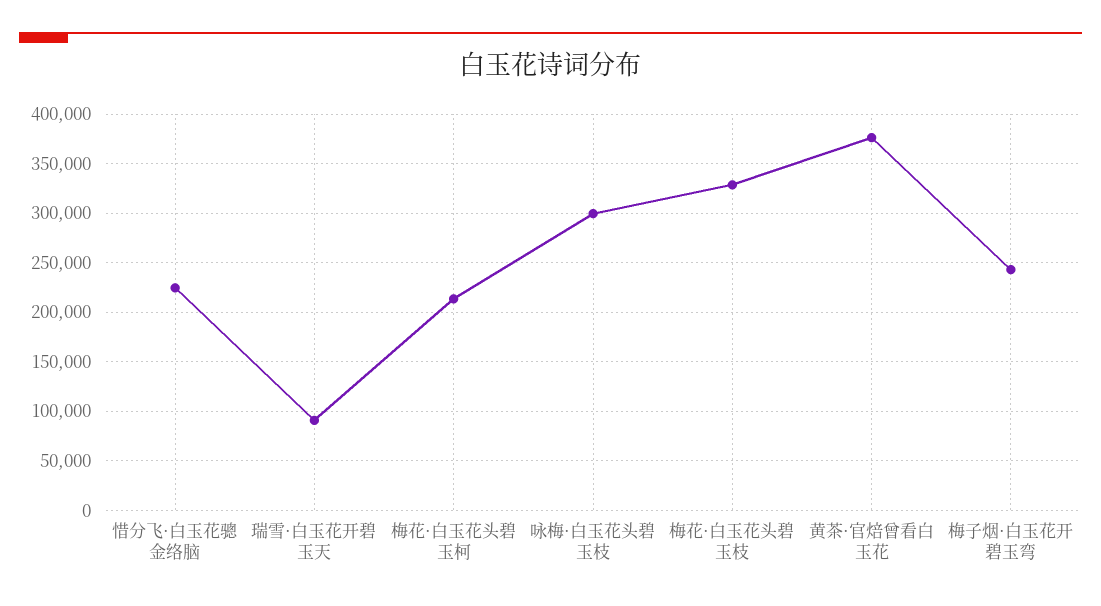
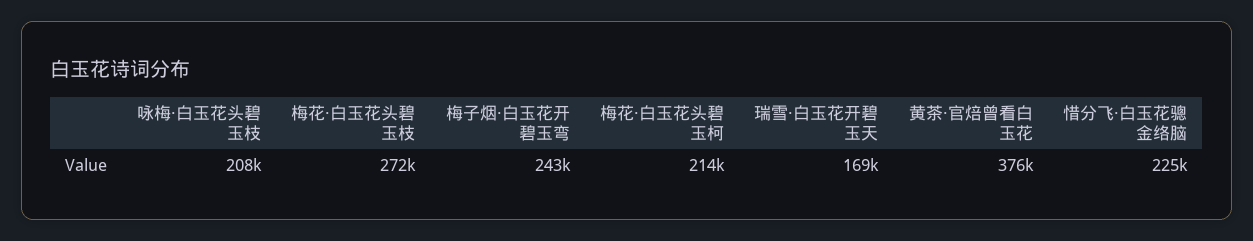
  {
    "惜分飞·白玉花骢金络脑": 225000,
-   "瑞雪·白玉花开碧玉天": 90000,
+   "瑞雪·白玉花开碧玉天": 169000,
    "梅花·白玉花头碧玉柯": 214000,
-   "咏梅·白玉花头碧玉枝": 300000,
+   "咏梅·白玉花头碧玉枝": 208000,
-   "梅花·白玉花头碧玉枝": 330000,
+   "梅花·白玉花头碧玉枝": 272000,
    "黄茶·官焙曾看白玉花": 376000,
    "梅子烟·白玉花开碧玉弯": 243000
  }

